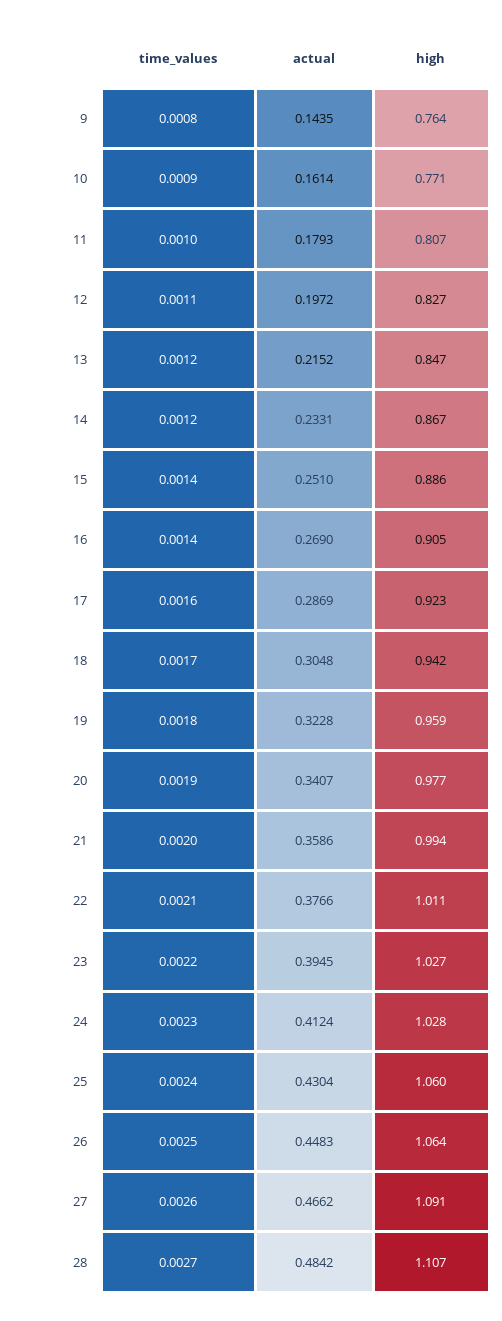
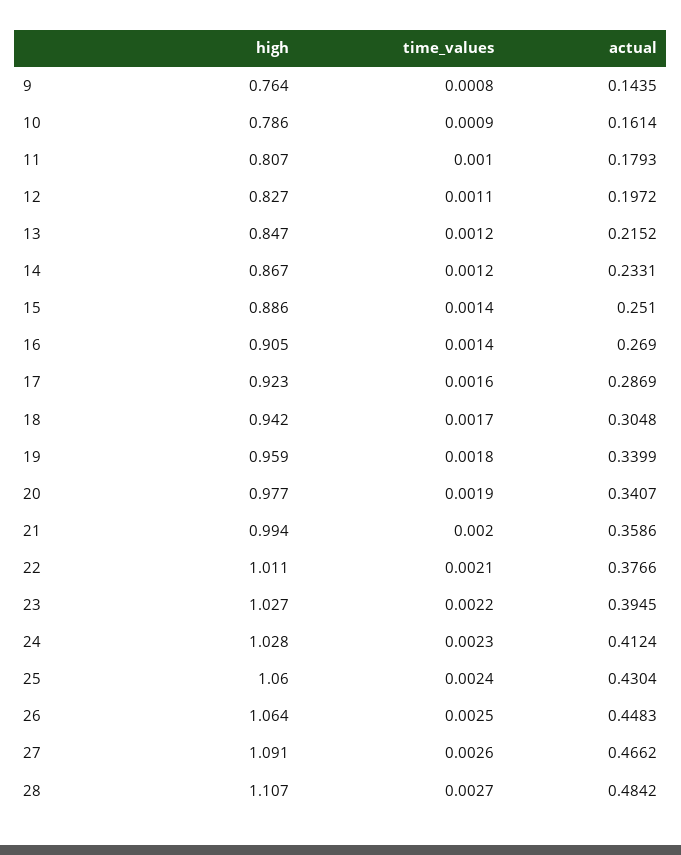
  {
    "time_values": {
      "9": 0.0008,
      "10": 0.0009,
      "11": 0.001,
      "12": 0.0011,
      "13": 0.0012,
      "14": 0.0012,
      "15": 0.0014,
      "16": 0.0014,
      "17": 0.0016,
      "18": 0.0017,
      "19": 0.0018,
      "20": 0.0019,
      "21": 0.002,
      "22": 0.0021,
      "23": 0.0022,
      "24": 0.0023,
      "25": 0.0024,
      "26": 0.0025,
      "27": 0.0026,
      "28": 0.0027
    },
    "actual": {
      "9": 0.1435,
      "10": 0.1614,
      "11": 0.1793,
      "12": 0.1972,
      "13": 0.2152,
      "14": 0.2331,
      "15": 0.251,
      "16": 0.269,
      "17": 0.2869,
      "18": 0.3048,
-     "19": 0.3228,
+     "19": 0.3399,
      "20": 0.3407,
      "21": 0.3586,
      "22": 0.3766,
      "23": 0.3945,
      "24": 0.4124,
      "25": 0.4304,
      "26": 0.4483,
      "27": 0.4662,
      "28": 0.4842
    },
    "high": {
      "9": 0.764,
-     "10": 0.771,
+     "10": 0.786,
      "11": 0.807,
      "12": 0.827,
      "13": 0.847,
      "14": 0.867,
      "15": 0.886,
      "16": 0.905,
      "17": 0.923,
      "18": 0.942,
      "19": 0.959,
      "20": 0.977,
      "21": 0.994,
      "22": 1.011,
      "23": 1.027,
      "24": 1.028,
      "25": 1.06,
      "26": 1.064,
      "27": 1.091,
      "28": 1.107
    }
  }

